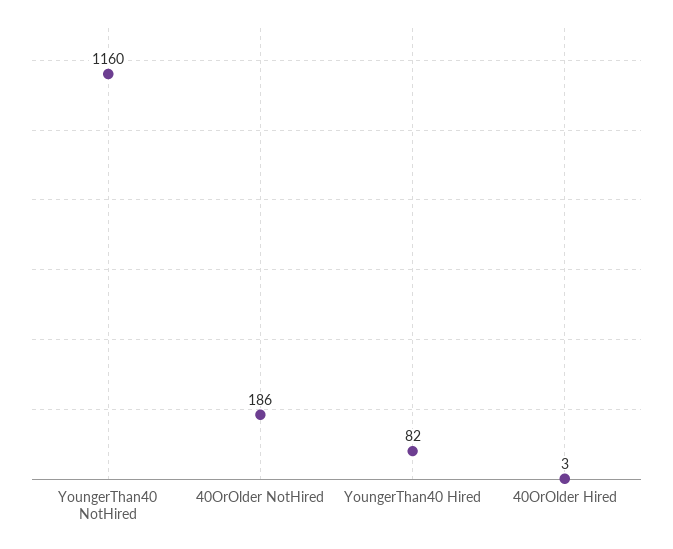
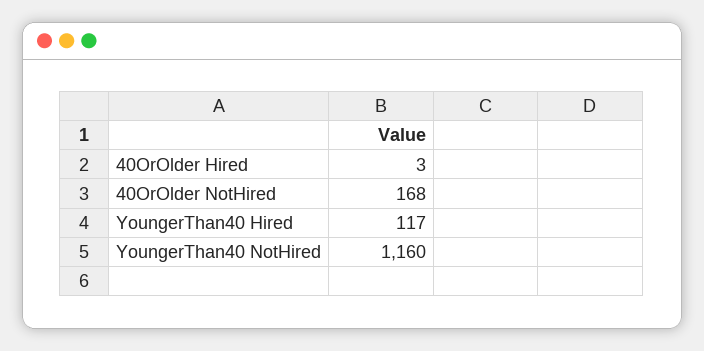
  {
    "YoungerThan40 NotHired": 1160,
-   "40OrOlder NotHired": 186,
+   "40OrOlder NotHired": 168,
-   "YoungerThan40 Hired": 82,
+   "YoungerThan40 Hired": 117,
    "40OrOlder Hired": 3
  }

